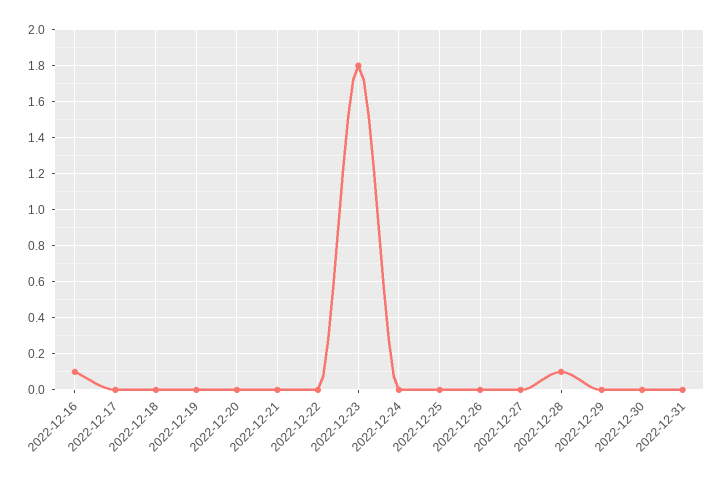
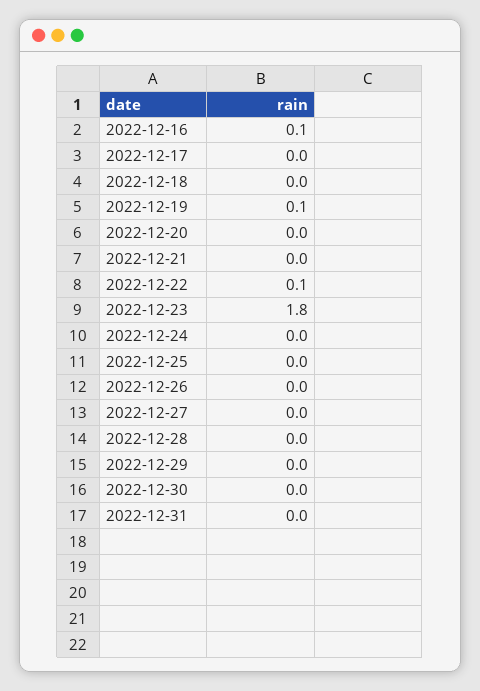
  {
    "2022-12-16": 0.1,
    "2022-12-17": 0,
    "2022-12-18": 0,
-   "2022-12-19": 0,
+   "2022-12-19": 0.1,
    "2022-12-20": 0,
    "2022-12-21": 0,
-   "2022-12-22": 0,
+   "2022-12-22": 0.1,
    "2022-12-23": 1.8,
    "2022-12-24": 0,
    "2022-12-25": 0,
    "2022-12-26": 0,
    "2022-12-27": 0,
-   "2022-12-28": 0.1,
+   "2022-12-28": 0,
    "2022-12-29": 0,
    "2022-12-30": 0,
    "2022-12-31": 0
  }

